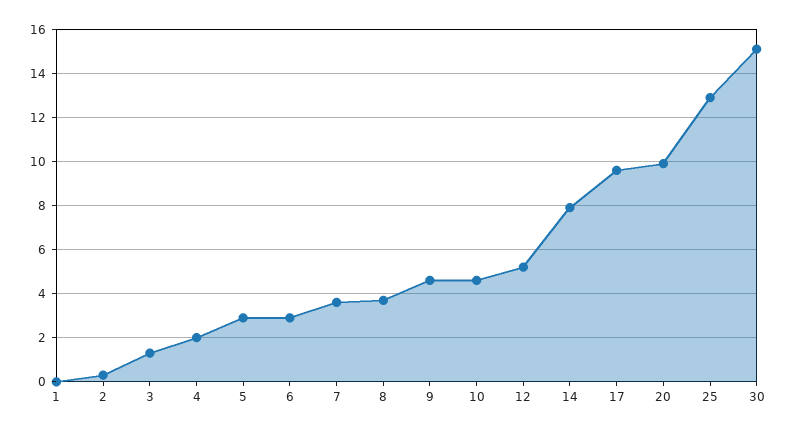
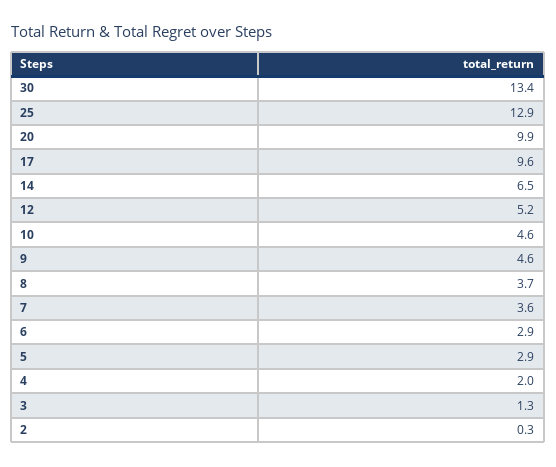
  {
-   "1": 0,
    "2": 0.3,
    "3": 1.3,
    "4": 2,
    "5": 2.9,
    "6": 2.9,
    "7": 3.6,
    "8": 3.7,
    "9": 4.6,
    "10": 4.6,
    "12": 5.2,
-   "14": 8,
+   "14": 6.5,
    "17": 9.6,
    "20": 9.9,
    "25": 12.9,
-   "30": 15
+   "30": 13.4
  }

